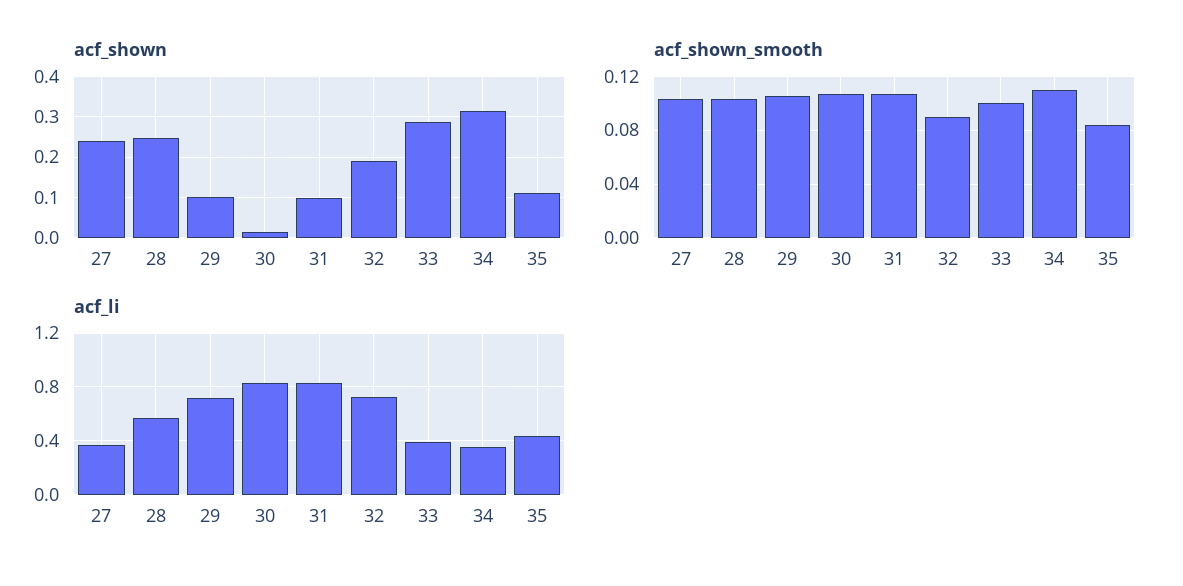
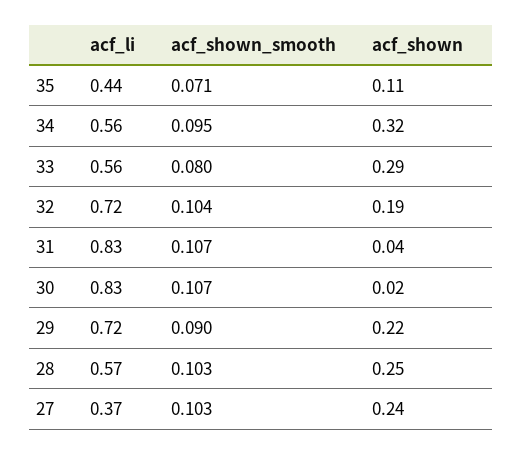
  {
    "acf_shown": {
      "27": 0.24,
      "28": 0.25,
-     "29": 0.1,
+     "29": 0.22,
      "30": 0.02,
-     "31": 0.1,
+     "31": 0.04,
      "32": 0.19,
      "33": 0.29,
      "34": 0.32,
      "35": 0.11
    },
    "acf_shown_smooth": {
      "27": 0.103,
      "28": 0.103,
-     "29": 0.105,
+     "29": 0.09,
      "30": 0.107,
      "31": 0.107,
-     "32": 0.09,
+     "32": 0.104,
-     "33": 0.1,
+     "33": 0.08,
-     "34": 0.11,
+     "34": 0.095,
-     "35": 0.085
+     "35": 0.071
    },
    "acf_li": {
      "27": 0.37,
      "28": 0.57,
      "29": 0.72,
      "30": 0.83,
      "31": 0.83,
      "32": 0.72,
-     "33": 0.4,
+     "33": 0.56,
-     "34": 0.35,
+     "34": 0.56,
      "35": 0.44
    }
  }

